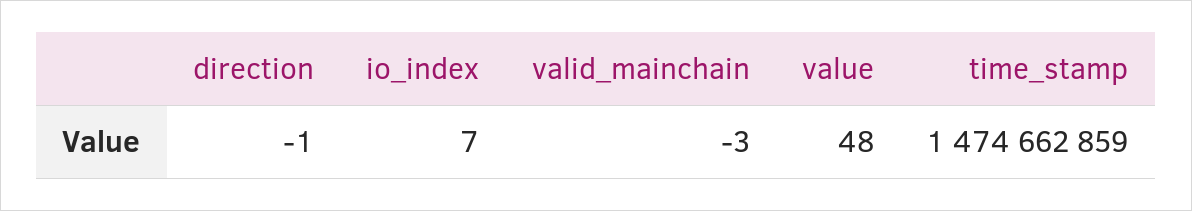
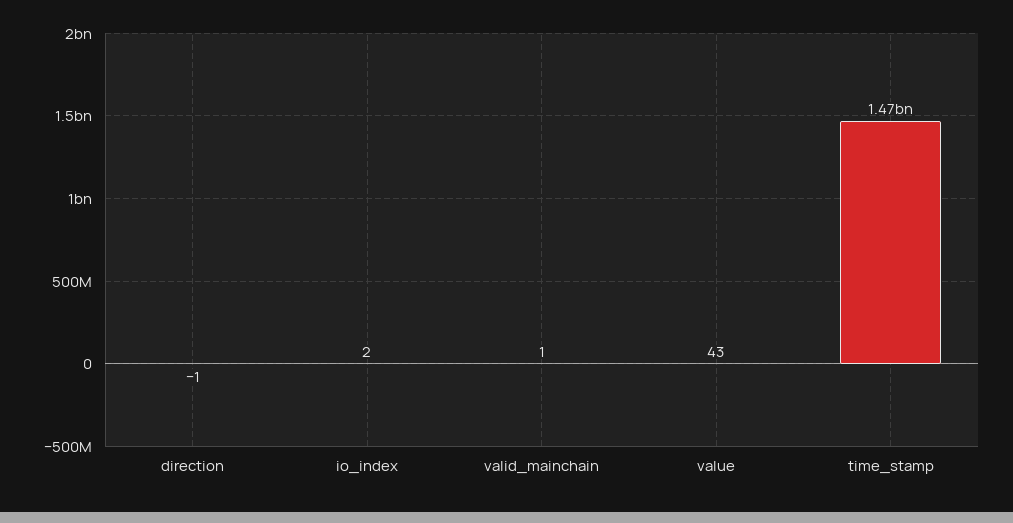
  {
    "direction": -1,
-   "io_index": 7,
+   "io_index": 2,
-   "valid_mainchain": -3,
+   "valid_mainchain": 1,
-   "value": 48,
+   "value": 43,
    "time_stamp": 1474662859
  }

